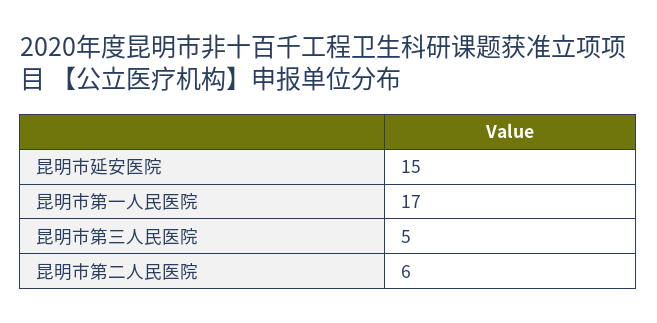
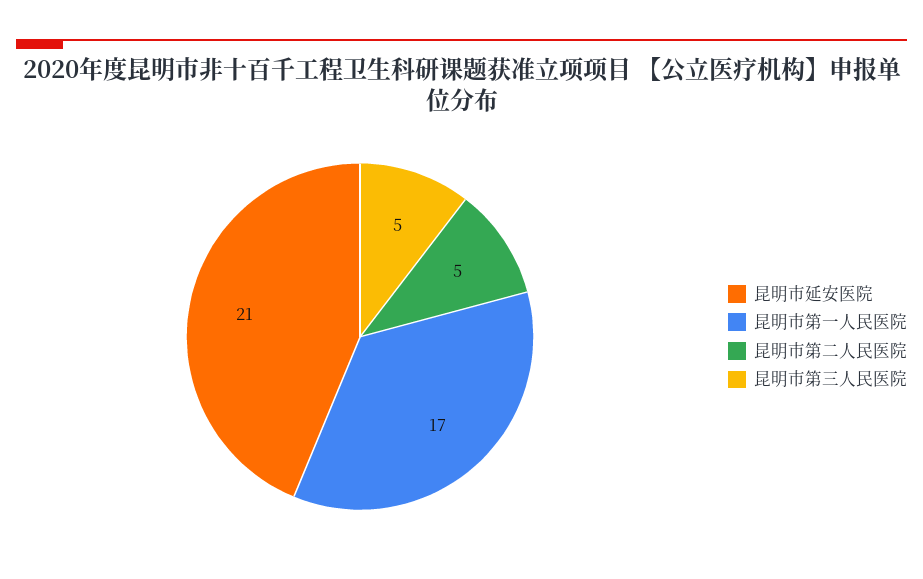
  {
-   "昆明市延安医院": 15,
+   "昆明市延安医院": 21,
    "昆明市第一人民医院": 17,
    "昆明市第三人民医院": 5,
-   "昆明市第二人民医院": 6
+   "昆明市第二人民医院": 5
  }

